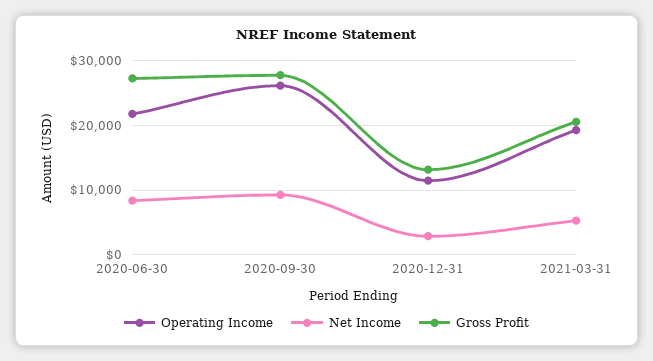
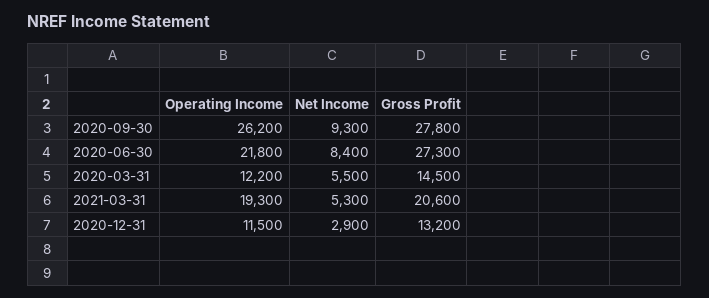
  {
    "Operating Income": {
      "2020-06-30": 21800,
      "2020-09-30": 26200,
      "2020-12-31": 11500,
-     "2021-03-31": 19300
+     "2021-03-31": 19300,
+     "2020-03-31": 12200
    },
    "Net Income": {
      "2020-06-30": 8400,
      "2020-09-30": 9300,
      "2020-12-31": 2900,
-     "2021-03-31": 5300
+     "2021-03-31": 5300,
+     "2020-03-31": 5500
    },
    "Gross Profit": {
      "2020-06-30": 27300,
      "2020-09-30": 27800,
      "2020-12-31": 13200,
-     "2021-03-31": 20600
+     "2021-03-31": 20600,
+     "2020-03-31": 14500
    }
  }

